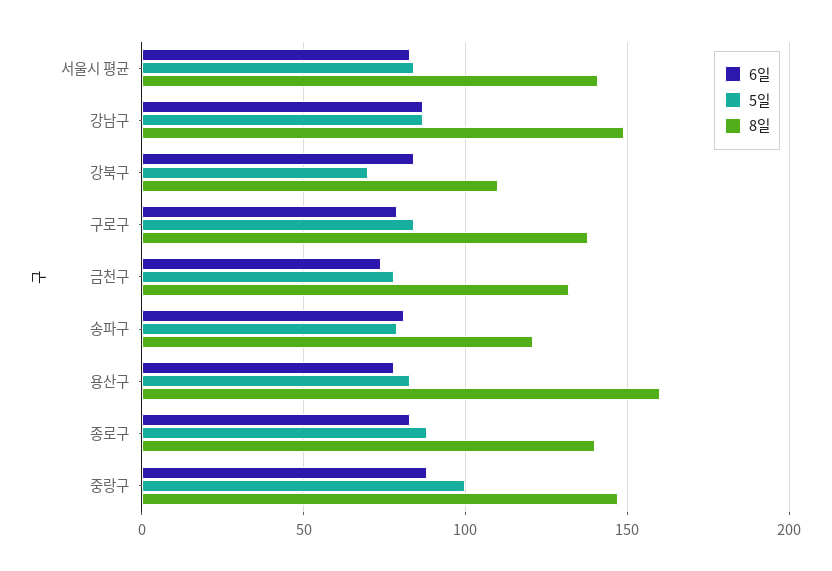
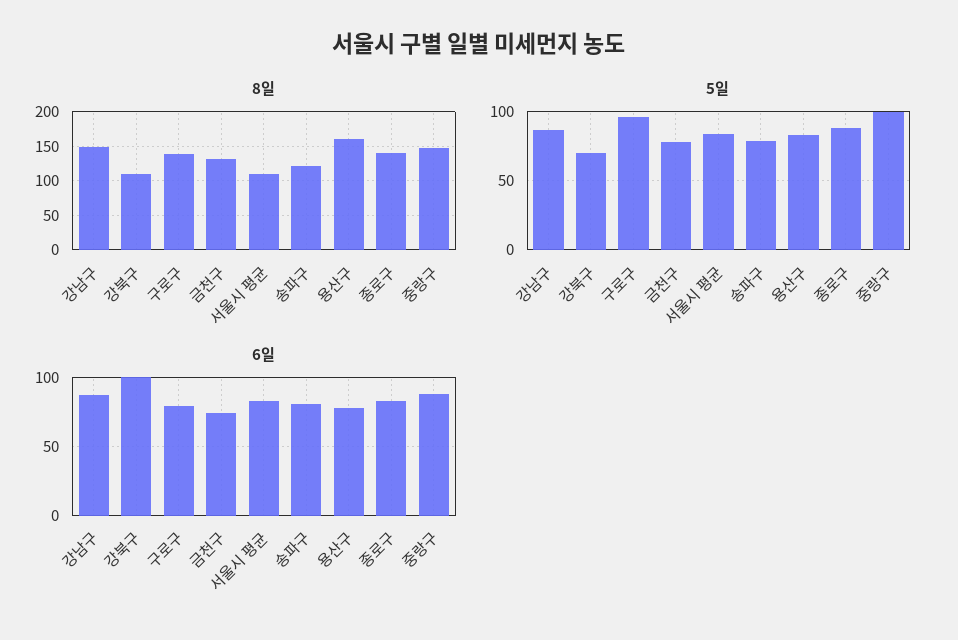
  {
    "6일": {
      "서울시 평균": 85,
      "강남구": 85,
-     "강북구": 85,
+     "강북구": 100,
      "구로구": 80,
      "금천구": 75,
      "송파구": 80,
      "용산구": 80,
      "종로구": 85,
      "중랑구": 90
    },
    "5일": {
      "서울시 평균": 85,
      "강남구": 85,
      "강북구": 70,
-     "구로구": 85,
+     "구로구": 95,
      "금천구": 80,
      "송파구": 80,
      "용산구": 85,
      "종로구": 90,
      "중랑구": 100
    },
    "8일": {
-     "서울시 평균": 140,
+     "서울시 평균": 110,
      "강남구": 150,
      "강북구": 110,
      "구로구": 140,
      "금천구": 130,
      "송파구": 120,
      "용산구": 160,
      "종로구": 140,
      "중랑구": 145
    }
  }

